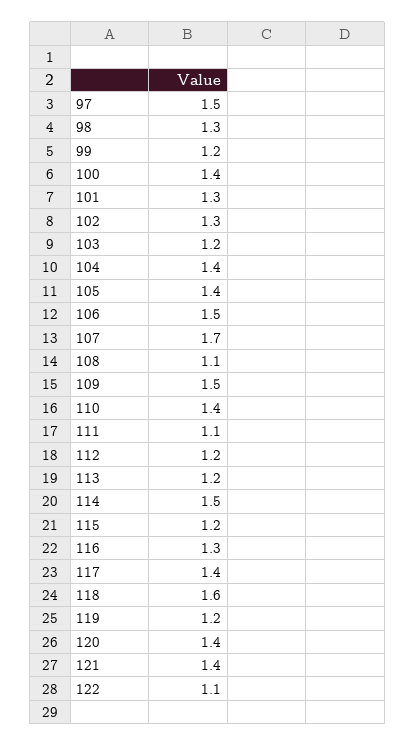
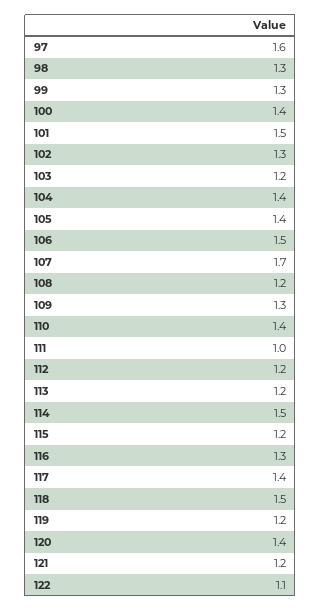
  {
-   "97": 1.5,
+   "97": 1.6,
    "98": 1.3,
-   "99": 1.2,
+   "99": 1.3,
    "100": 1.4,
-   "101": 1.3,
+   "101": 1.5,
    "102": 1.3,
    "103": 1.2,
    "104": 1.4,
    "105": 1.4,
    "106": 1.5,
    "107": 1.7,
-   "108": 1.1,
+   "108": 1.2,
-   "109": 1.5,
+   "109": 1.3,
    "110": 1.4,
-   "111": 1.1,
+   "111": 1,
    "112": 1.2,
    "113": 1.2,
    "114": 1.5,
    "115": 1.2,
    "116": 1.3,
    "117": 1.4,
-   "118": 1.6,
+   "118": 1.5,
    "119": 1.2,
    "120": 1.4,
-   "121": 1.4,
+   "121": 1.2,
    "122": 1.1
  }

